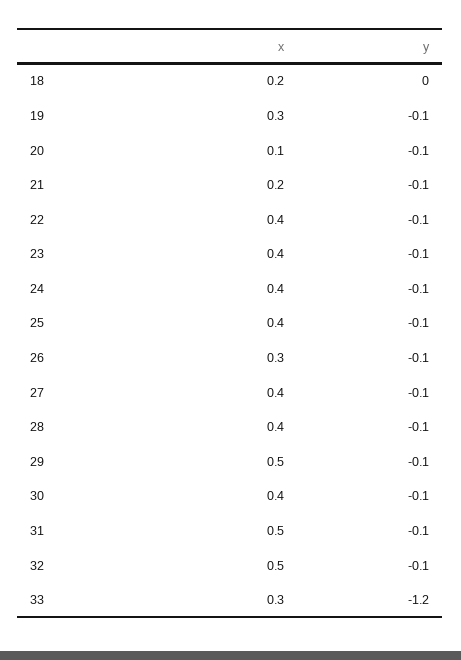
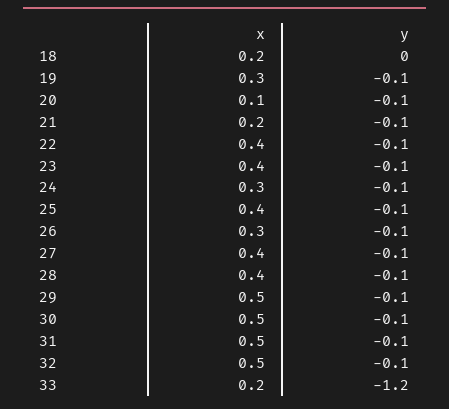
  {
    "x": {
      "18": 0.2,
      "19": 0.3,
      "20": 0.1,
      "21": 0.2,
      "22": 0.4,
      "23": 0.4,
-     "24": 0.4,
+     "24": 0.3,
      "25": 0.4,
      "26": 0.3,
      "27": 0.4,
      "28": 0.4,
      "29": 0.5,
-     "30": 0.4,
+     "30": 0.5,
      "31": 0.5,
      "32": 0.5,
-     "33": 0.3
+     "33": 0.2
    },
    "y": {
      "18": 0,
      "19": -0.1,
      "20": -0.1,
      "21": -0.1,
      "22": -0.1,
      "23": -0.1,
      "24": -0.1,
      "25": -0.1,
      "26": -0.1,
      "27": -0.1,
      "28": -0.1,
      "29": -0.1,
      "30": -0.1,
      "31": -0.1,
      "32": -0.1,
      "33": -1.2
    }
  }

